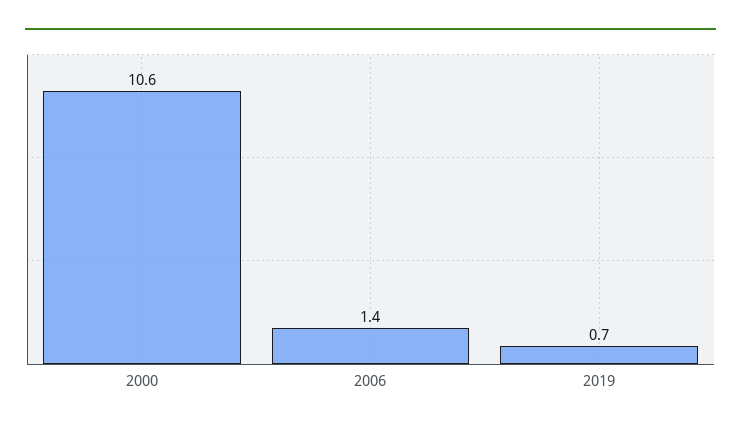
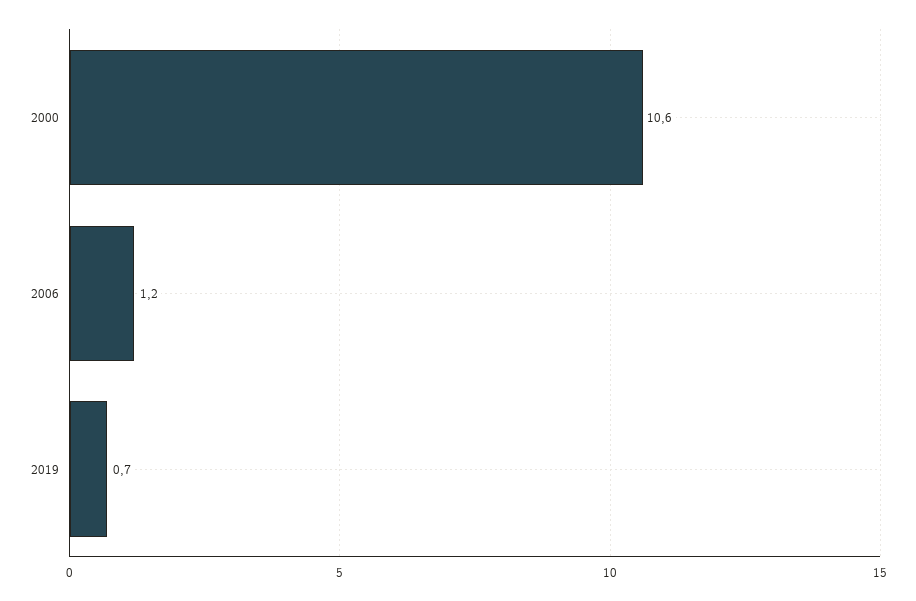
  {
    "2000": 10.6,
-   "2006": 1.4,
+   "2006": 1.2,
    "2019": 0.7
  }

